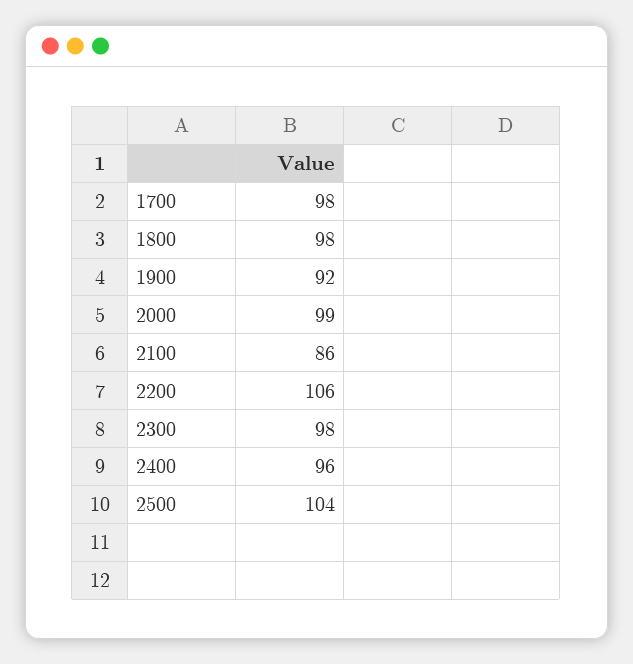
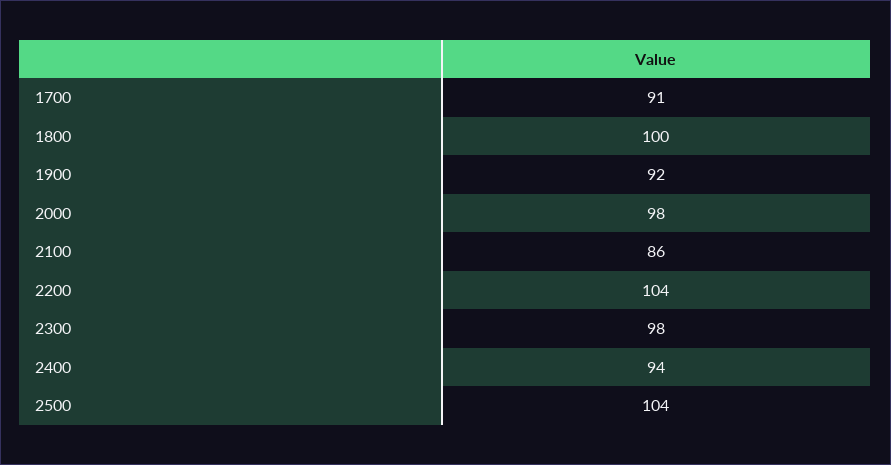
  {
-   "1700": 98,
+   "1700": 91,
-   "1800": 98,
+   "1800": 100,
    "1900": 92,
-   "2000": 99,
+   "2000": 98,
    "2100": 86,
-   "2200": 106,
+   "2200": 104,
    "2300": 98,
-   "2400": 96,
+   "2400": 94,
    "2500": 104
  }

